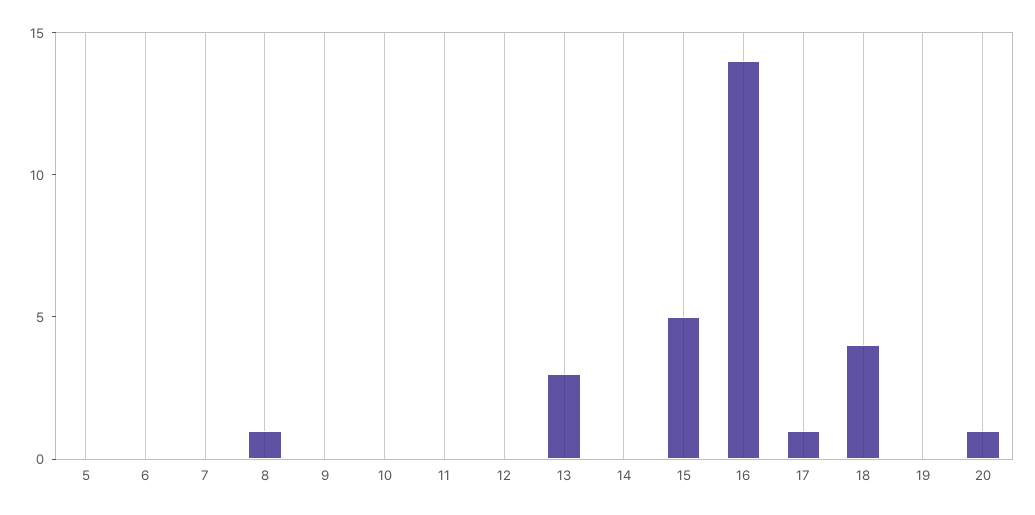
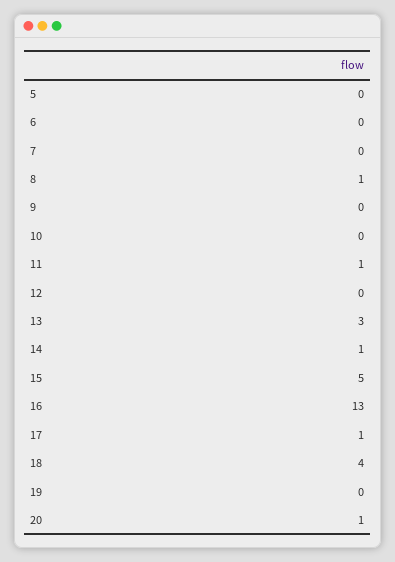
  {
    "5": 0,
    "6": 0,
    "7": 0,
    "8": 1,
    "9": 0,
    "10": 0,
-   "11": 0,
+   "11": 1,
    "12": 0,
    "13": 3,
-   "14": 0,
+   "14": 1,
    "15": 5,
-   "16": 14,
+   "16": 13,
    "17": 1,
    "18": 4,
    "19": 0,
    "20": 1
  }

